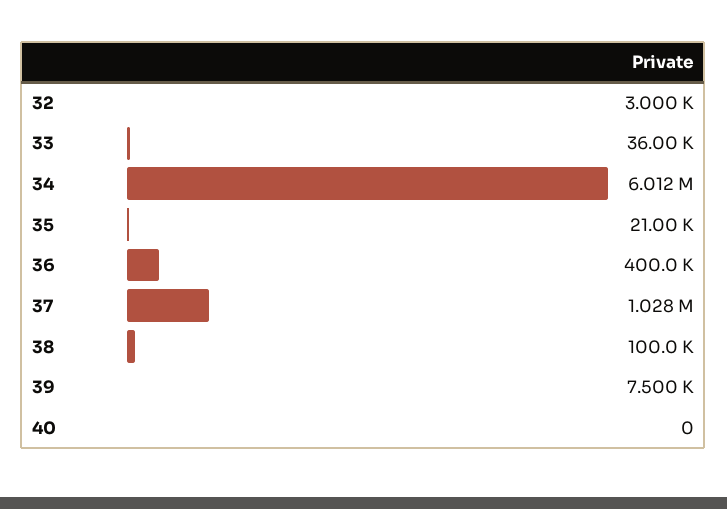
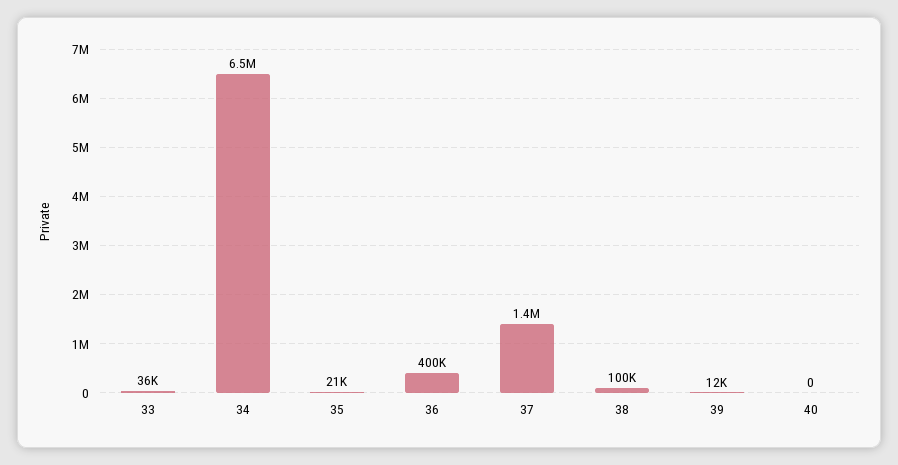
  {
-   "32": 3000,
    "33": 36000,
-   "34": 6012000,
+   "34": 6500000,
    "35": 21000,
    "36": 400000,
-   "37": 1028000,
+   "37": 1400000,
    "38": 100000,
-   "39": 7500,
+   "39": 12000,
    "40": 0
  }

